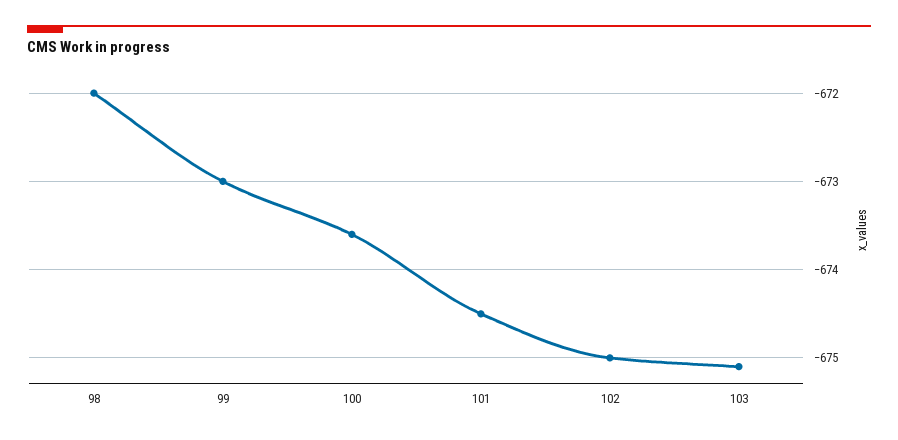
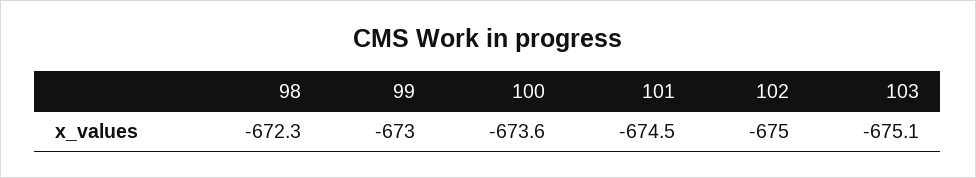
  {
-   "98": -672,
+   "98": -672.3,
    "99": -673,
    "100": -673.6,
    "101": -674.5,
    "102": -675,
    "103": -675.1
  }

